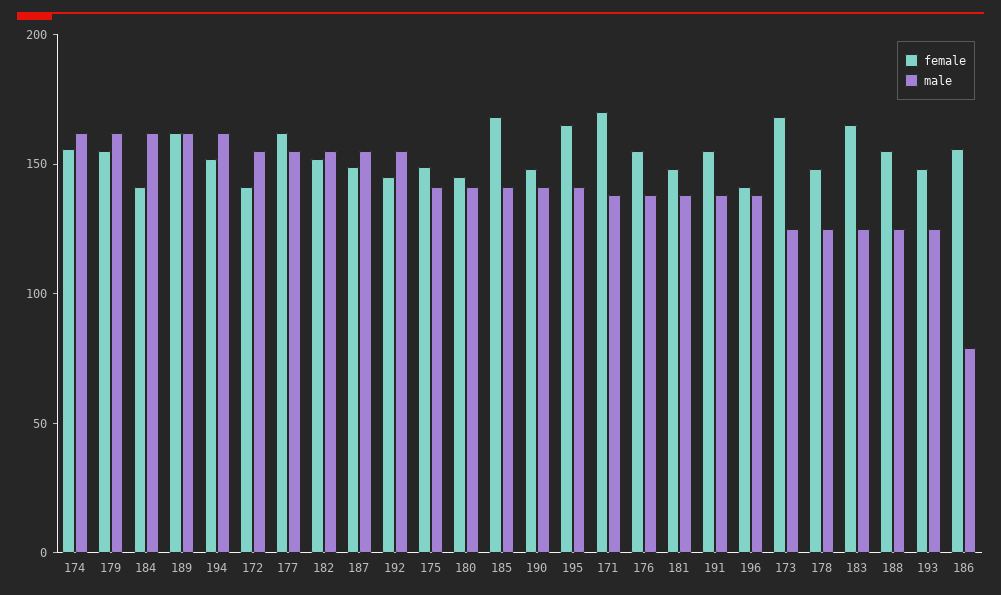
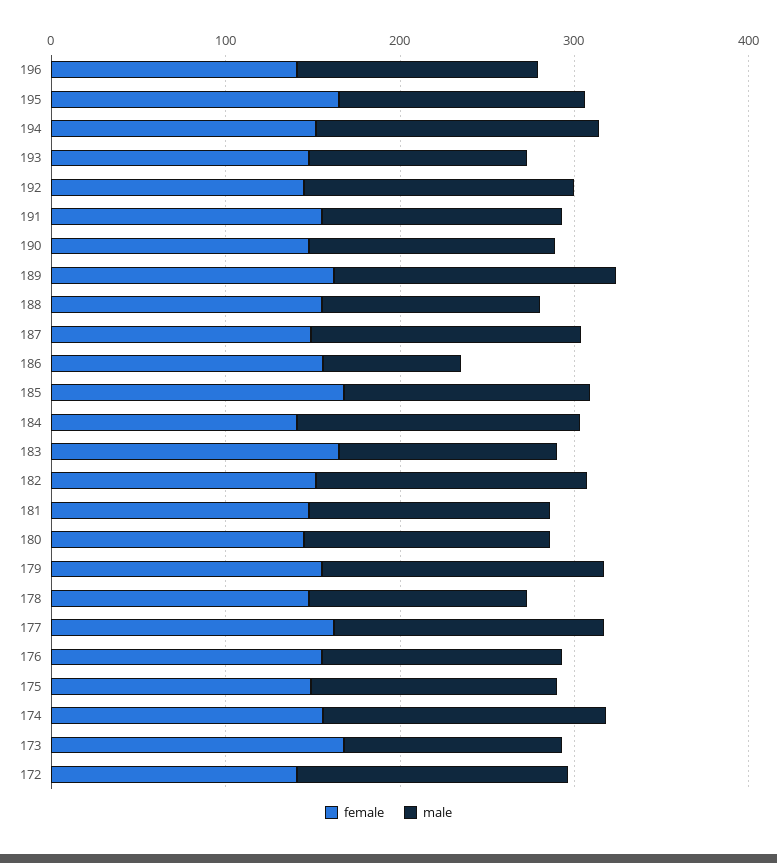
  {
    "female": {
      "174": 160,
      "179": 160,
      "184": 140,
      "189": 160,
      "194": 150,
      "172": 140,
      "177": 160,
      "182": 150,
      "187": 150,
      "192": 150,
      "175": 150,
      "180": 150,
      "185": 170,
      "190": 150,
      "195": 170,
-     "171": 170,
      "176": 160,
      "181": 150,
      "191": 160,
      "196": 140,
      "173": 170,
      "178": 150,
      "183": 170,
      "188": 160,
      "193": 150,
      "186": 160
    },
    "male": {
      "174": 160,
      "179": 160,
      "184": 160,
      "189": 160,
      "194": 160,
      "172": 160,
      "177": 160,
      "182": 160,
      "187": 160,
      "192": 160,
      "175": 140,
      "180": 140,
      "185": 140,
      "190": 140,
      "195": 140,
-     "171": 140,
      "176": 140,
      "181": 140,
      "191": 140,
      "196": 140,
      "173": 130,
      "178": 130,
      "183": 130,
      "188": 130,
      "193": 130,
      "186": 80
    }
  }

